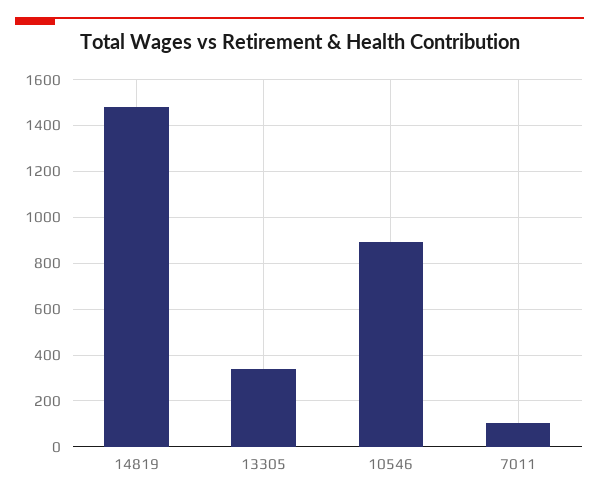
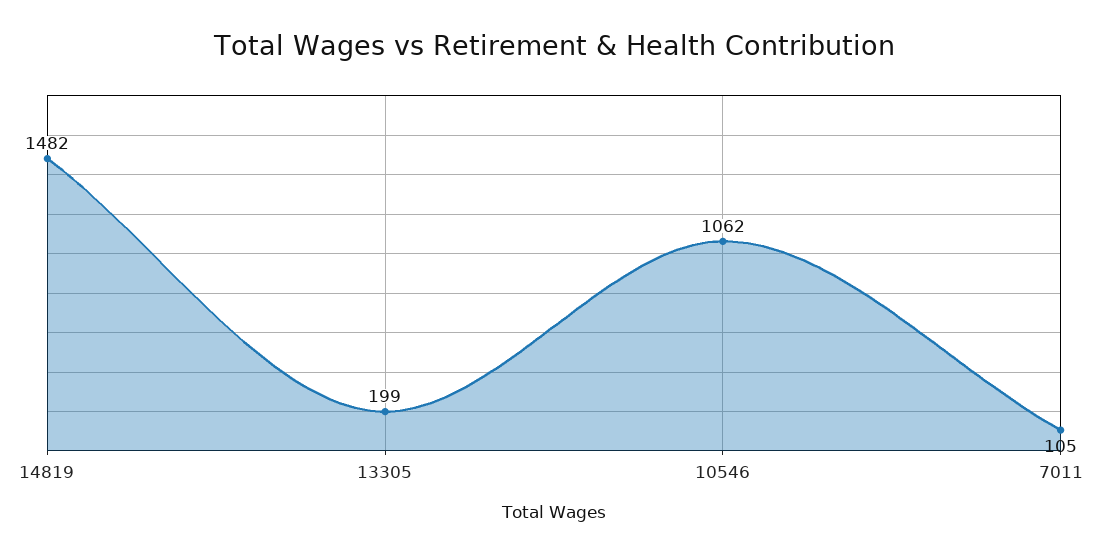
  {
    "14819": 1482,
-   "13305": 350,
+   "13305": 199,
-   "10546": 900,
+   "10546": 1062,
    "7011": 105
  }

